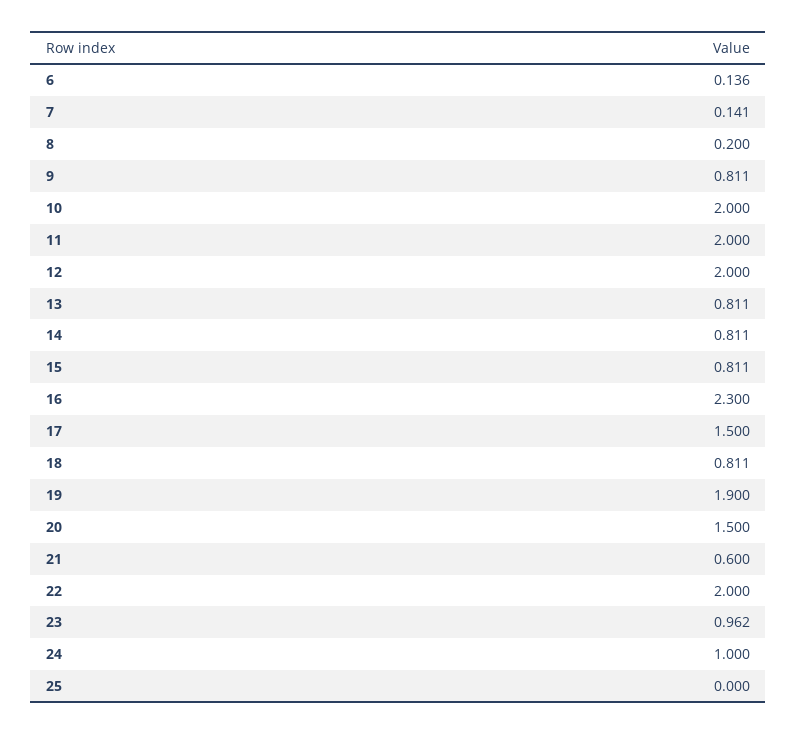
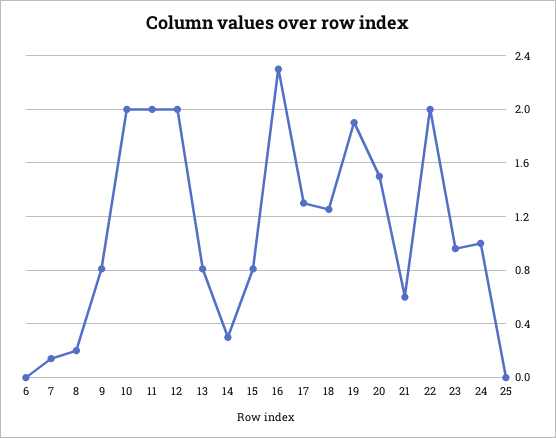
  {
-   "6": 0.136,
+   "6": 0,
    "7": 0.141,
    "8": 0.2,
    "9": 0.811,
    "10": 2,
    "11": 2,
    "12": 2,
    "13": 0.811,
-   "14": 0.811,
+   "14": 0.3,
    "15": 0.811,
    "16": 2.3,
-   "17": 1.5,
+   "17": 1.3,
-   "18": 0.811,
+   "18": 1.25,
    "19": 1.9,
    "20": 1.5,
    "21": 0.6,
    "22": 2,
    "23": 0.962,
    "24": 1,
    "25": 0
  }

